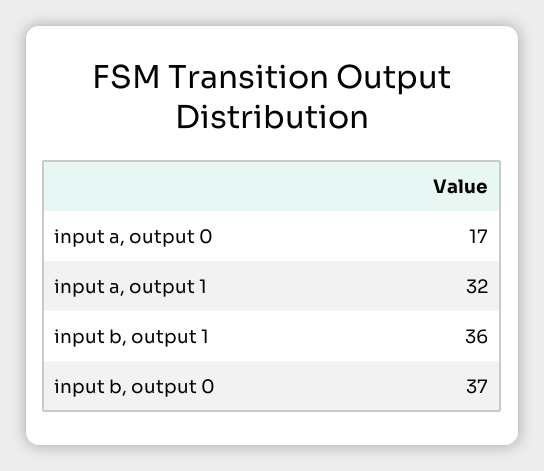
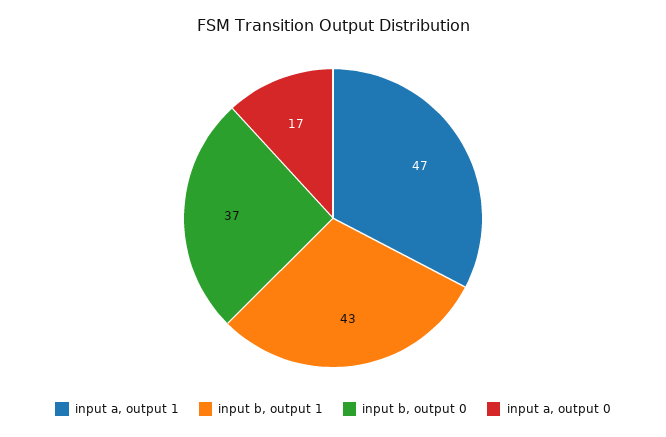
  {
    "input a, output 0": 17,
-   "input a, output 1": 32,
+   "input a, output 1": 47,
-   "input b, output 1": 36,
+   "input b, output 1": 43,
    "input b, output 0": 37
  }

